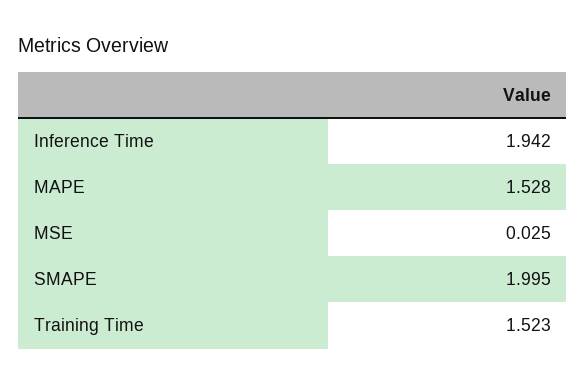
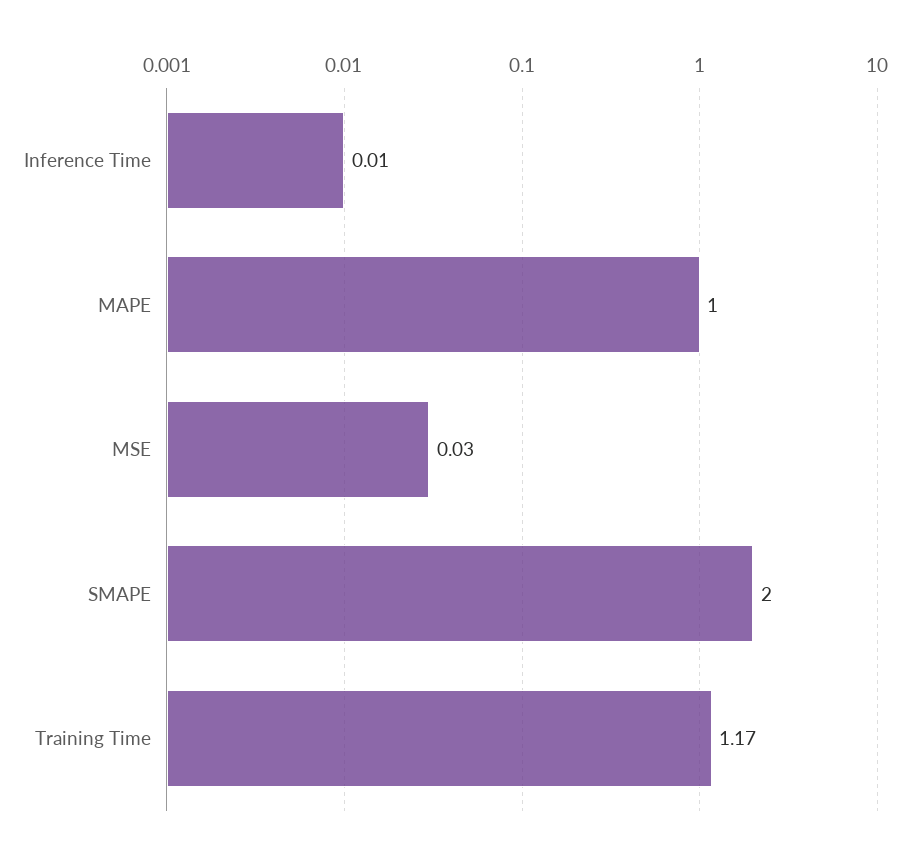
  {
-   "Inference Time": 1.942,
+   "Inference Time": 0.01,
-   "MAPE": 1.528,
+   "MAPE": 1,
    "MSE": 0.025,
    "SMAPE": 1.995,
-   "Training Time": 1.523
+   "Training Time": 1.17
  }

